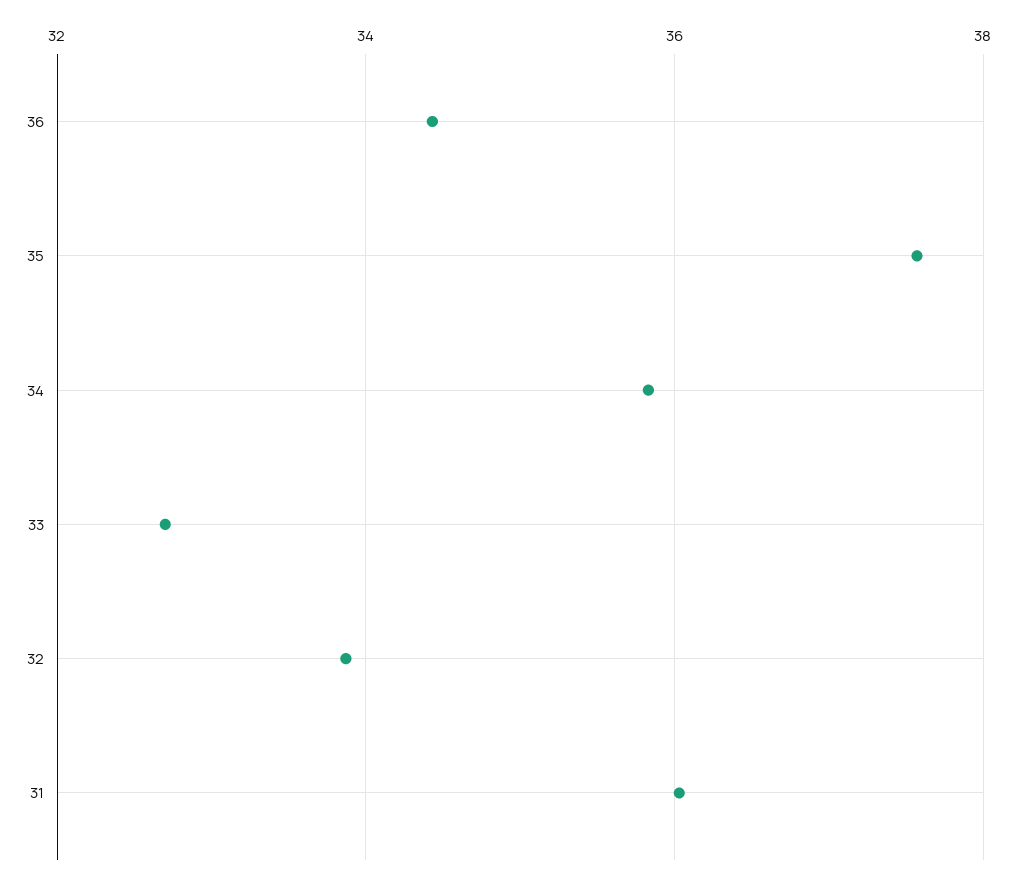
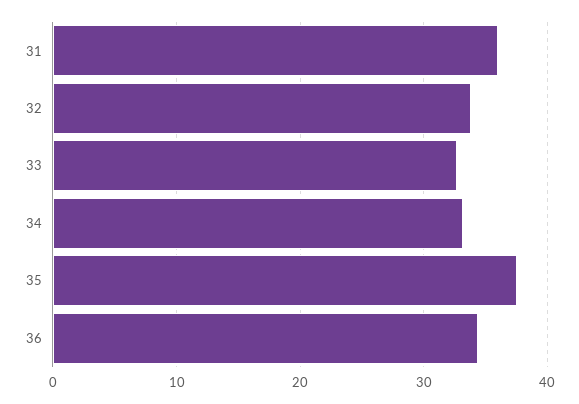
  {
    "36": 34.4,
    "35": 37.6,
-   "34": 35.8,
+   "34": 33,
    "33": 32.8,
    "32": 33.8,
    "31": 36
  }

